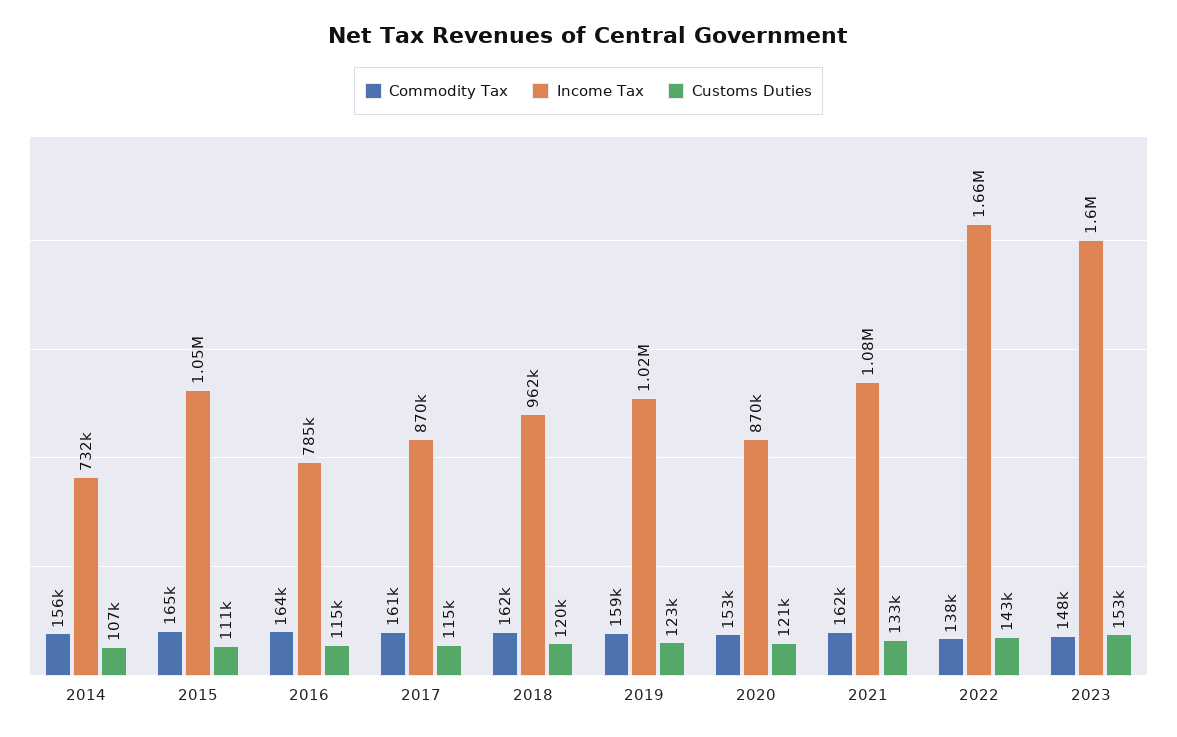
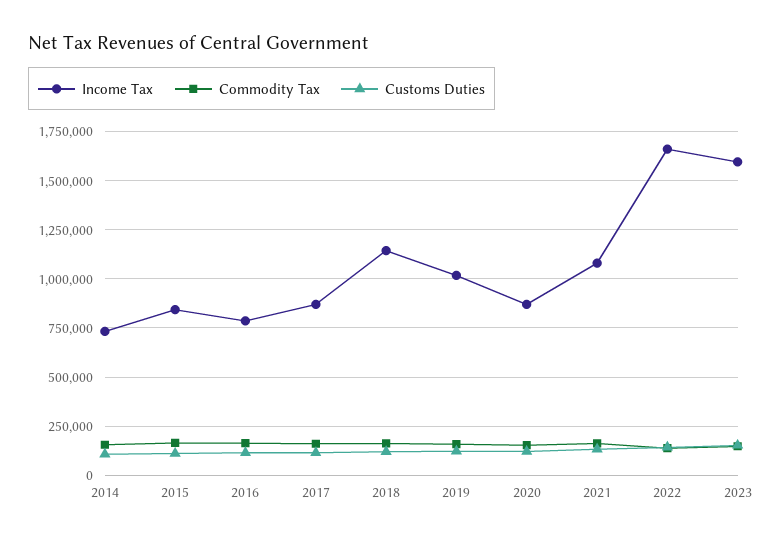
  {
    "Commodity Tax": {
      "2014": 156000,
      "2015": 165000,
      "2016": 164000,
      "2017": 161000,
      "2018": 162000,
      "2019": 159000,
      "2020": 153000,
      "2021": 162000,
      "2022": 138000,
      "2023": 148000
    },
    "Income Tax": {
      "2014": 732000,
-     "2015": 1050000,
+     "2015": 850000,
      "2016": 785000,
      "2017": 870000,
-     "2018": 962000,
+     "2018": 1150000,
      "2019": 1020000,
      "2020": 870000,
      "2021": 1080000,
      "2022": 1660000,
      "2023": 1600000
    },
    "Customs Duties": {
      "2014": 107000,
      "2015": 111000,
      "2016": 115000,
      "2017": 115000,
      "2018": 120000,
      "2019": 123000,
      "2020": 121000,
      "2021": 133000,
      "2022": 143000,
      "2023": 153000
    }
  }

